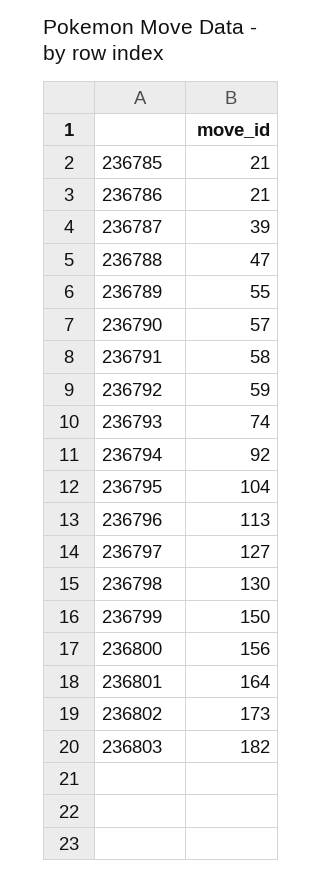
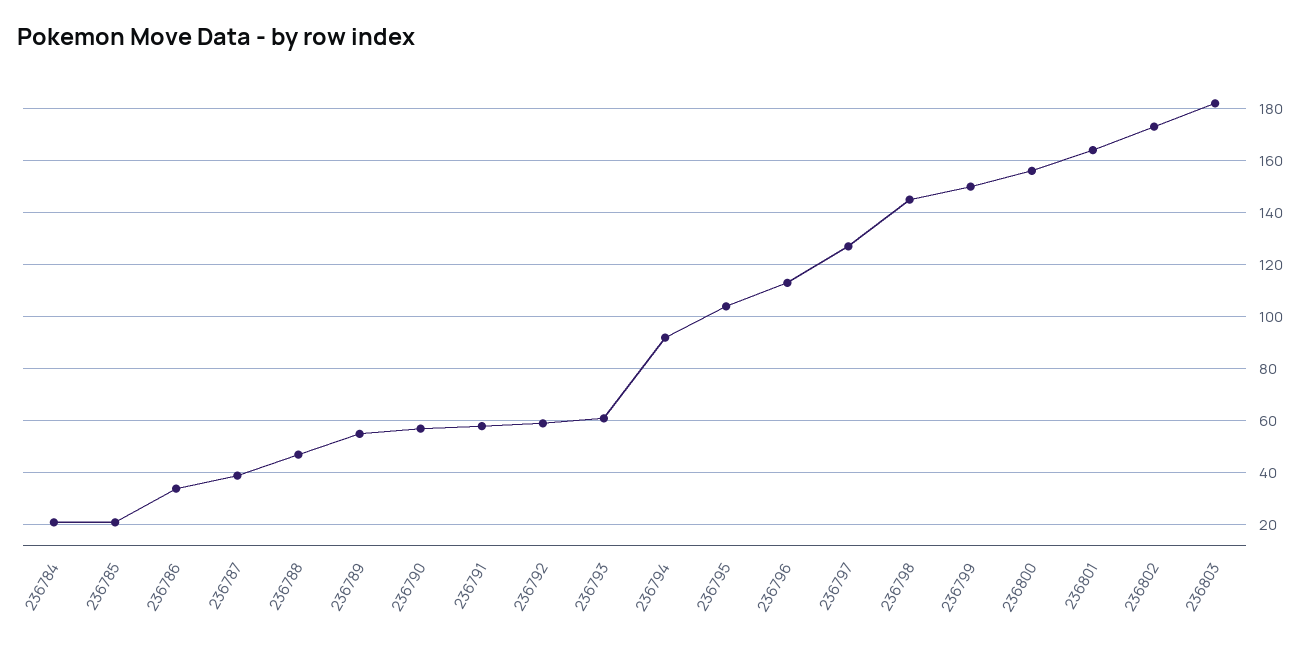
  {
    "236785": 21,
-   "236786": 21,
+   "236786": 35,
    "236787": 39,
    "236788": 47,
    "236789": 55,
    "236790": 57,
    "236791": 58,
    "236792": 59,
-   "236793": 74,
+   "236793": 60,
    "236794": 92,
    "236795": 104,
    "236796": 113,
    "236797": 127,
-   "236798": 130,
+   "236798": 145,
    "236799": 150,
    "236800": 156,
    "236801": 164,
    "236802": 173,
-   "236803": 182
+   "236803": 182,
+   "236784": 20
  }

